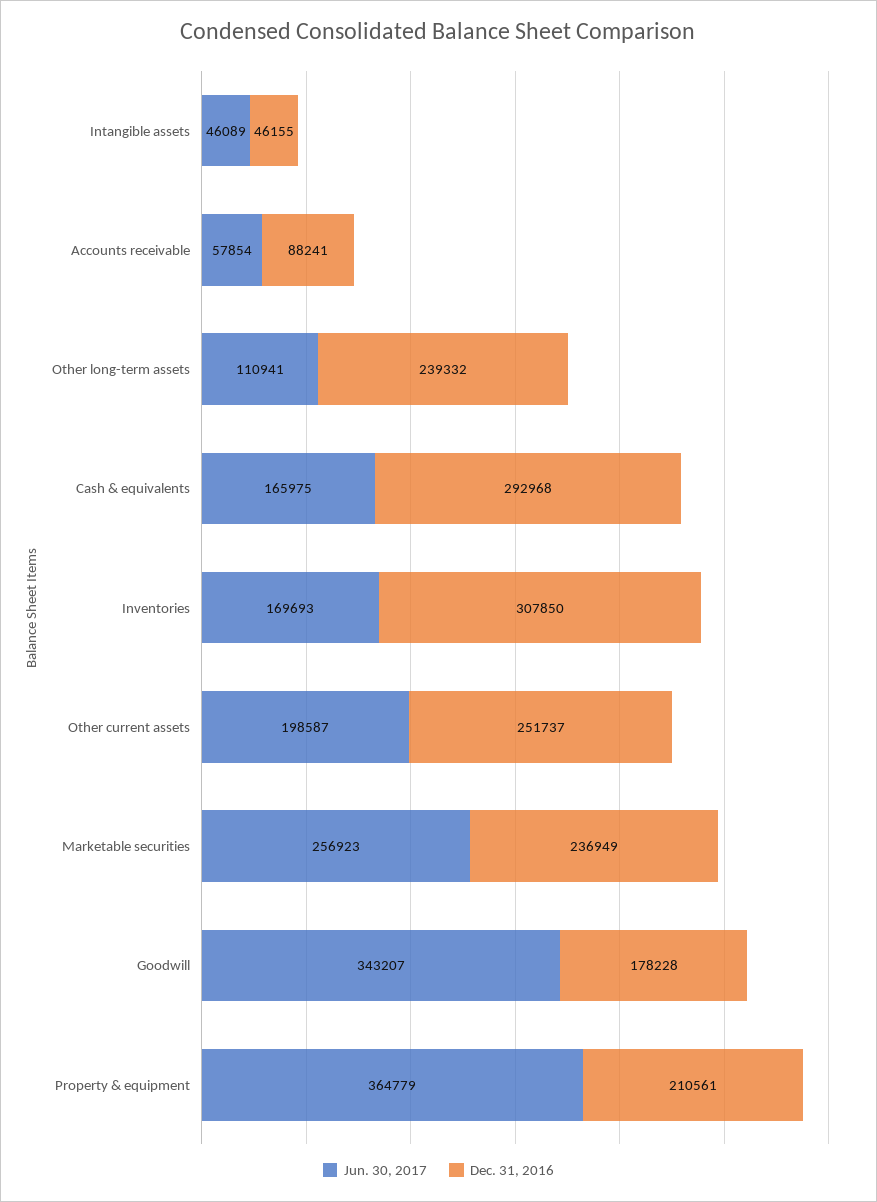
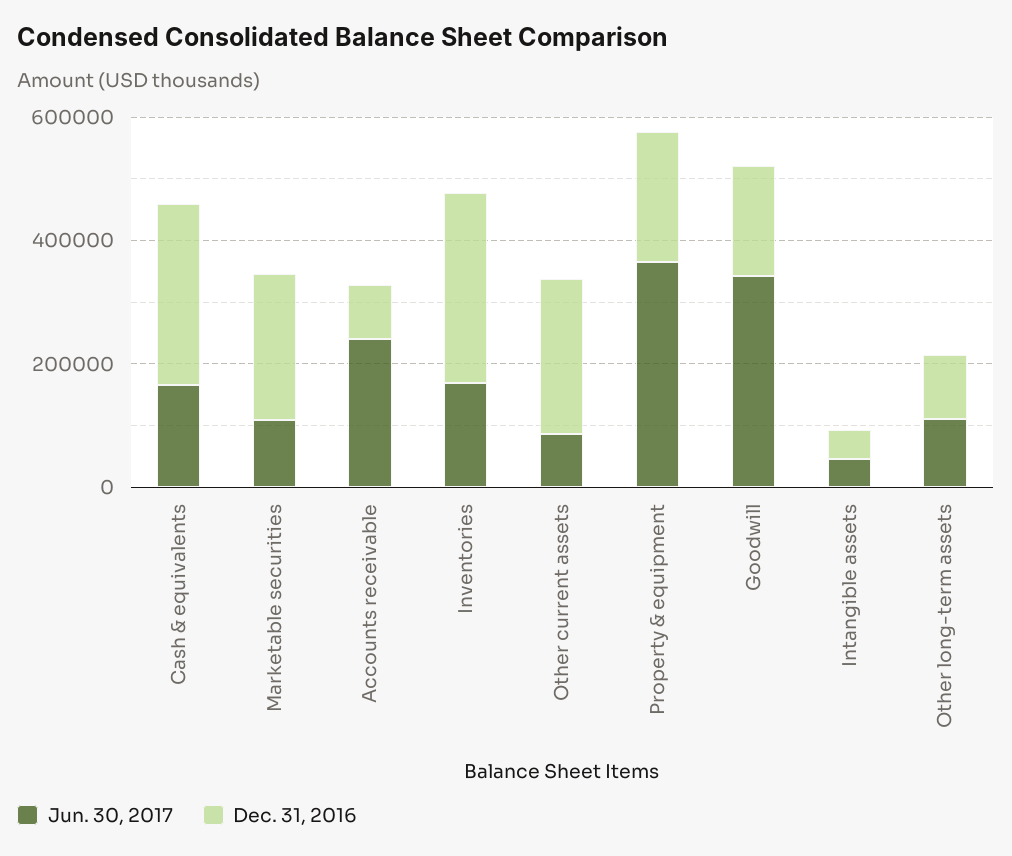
  {
    "Jun. 30, 2017": {
      "Intangible assets": 46089,
-     "Accounts receivable": 57854,
+     "Accounts receivable": 250000,
      "Other long-term assets": 110941,
      "Cash & equivalents": 165975,
      "Inventories": 169693,
-     "Other current assets": 198587,
+     "Other current assets": 100000,
-     "Marketable securities": 256923,
+     "Marketable securities": 100000,
      "Goodwill": 343207,
      "Property & equipment": 364779
    },
    "Dec. 31, 2016": {
      "Intangible assets": 46155,
      "Accounts receivable": 88241,
-     "Other long-term assets": 239332,
+     "Other long-term assets": 100000,
      "Cash & equivalents": 292968,
      "Inventories": 307850,
      "Other current assets": 251737,
      "Marketable securities": 236949,
      "Goodwill": 178228,
      "Property & equipment": 210561
    }
  }

